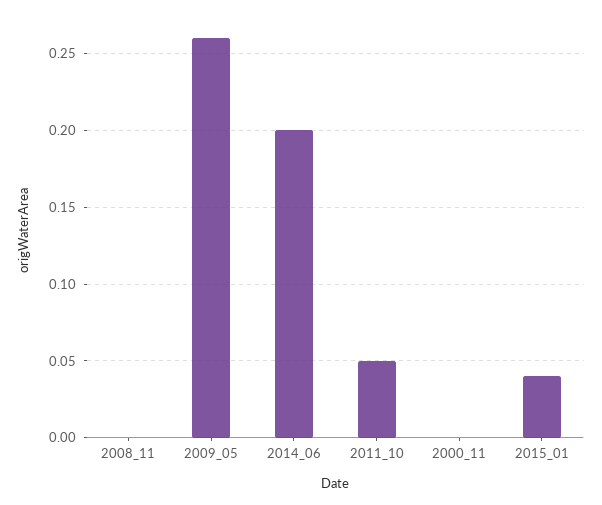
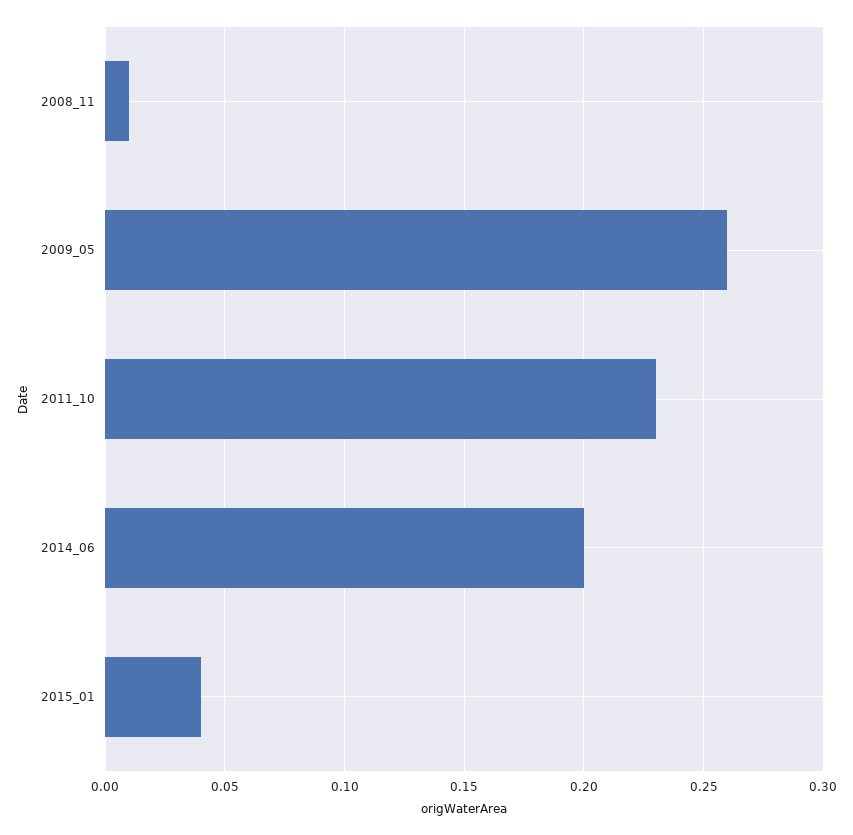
  {
-   "2008_11": 0,
+   "2008_11": 0.01,
    "2009_05": 0.26,
    "2014_06": 0.2,
-   "2011_10": 0.05,
+   "2011_10": 0.23,
-   "2000_11": 0,
    "2015_01": 0.04
  }

